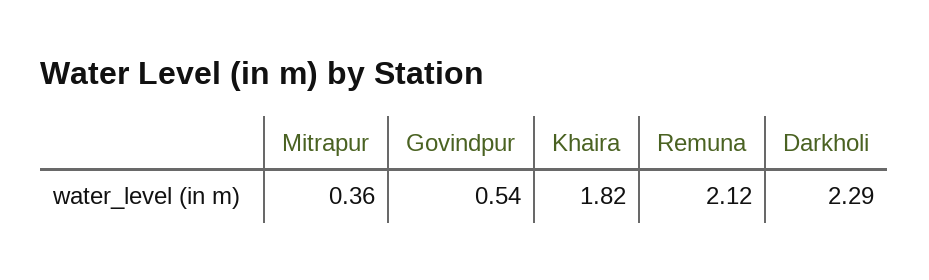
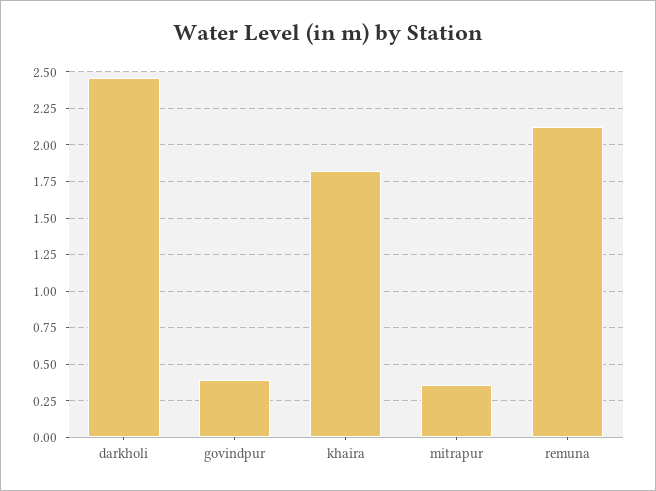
  {
    "Mitrapur": 0.36,
-   "Govindpur": 0.54,
+   "Govindpur": 0.4,
    "Khaira": 1.82,
    "Remuna": 2.12,
-   "Darkholi": 2.29
+   "Darkholi": 2.45
  }

